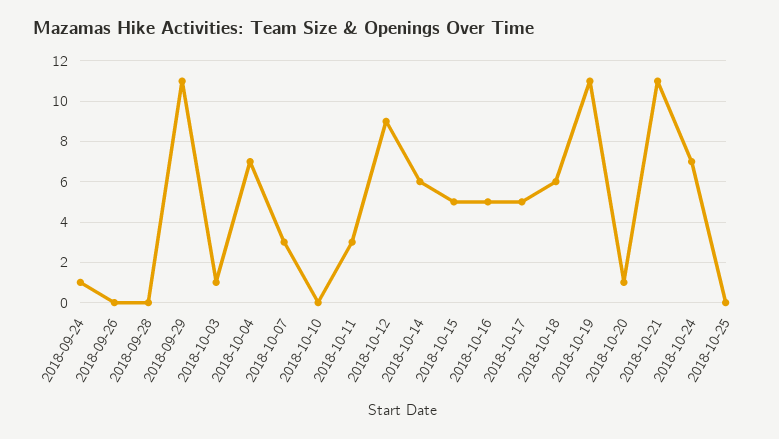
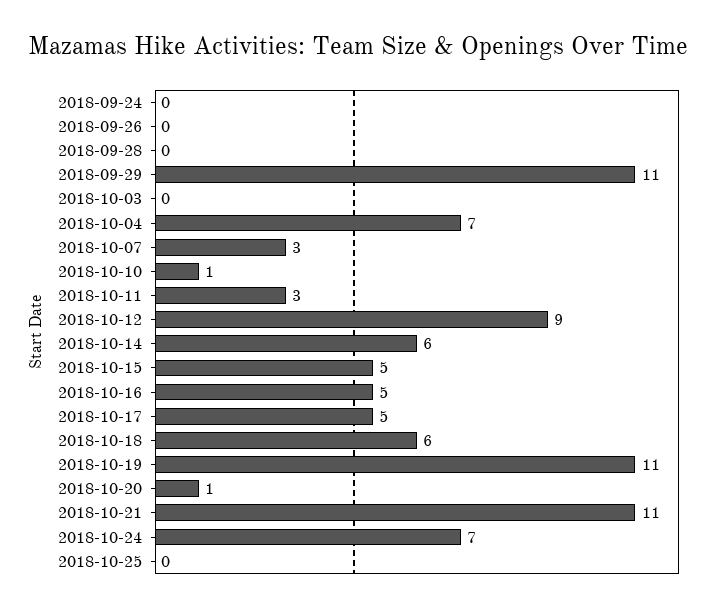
  {
-   "2018-09-24": 1,
+   "2018-09-24": 0,
    "2018-09-26": 0,
    "2018-09-28": 0,
    "2018-09-29": 11,
-   "2018-10-03": 1,
+   "2018-10-03": 0,
    "2018-10-04": 7,
    "2018-10-07": 3,
-   "2018-10-10": 0,
+   "2018-10-10": 1,
    "2018-10-11": 3,
    "2018-10-12": 9,
    "2018-10-14": 6,
    "2018-10-15": 5,
    "2018-10-16": 5,
    "2018-10-17": 5,
    "2018-10-18": 6,
    "2018-10-19": 11,
    "2018-10-20": 1,
    "2018-10-21": 11,
    "2018-10-24": 7,
    "2018-10-25": 0
  }

